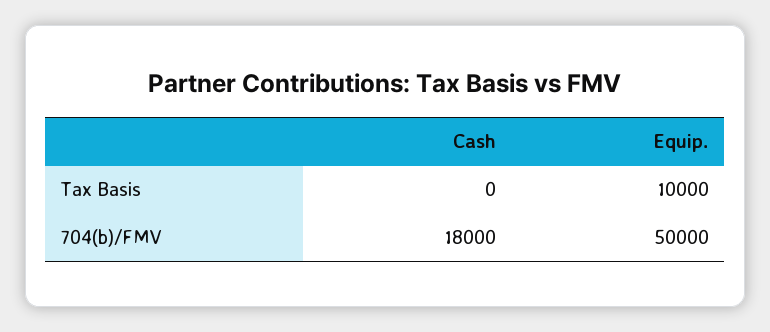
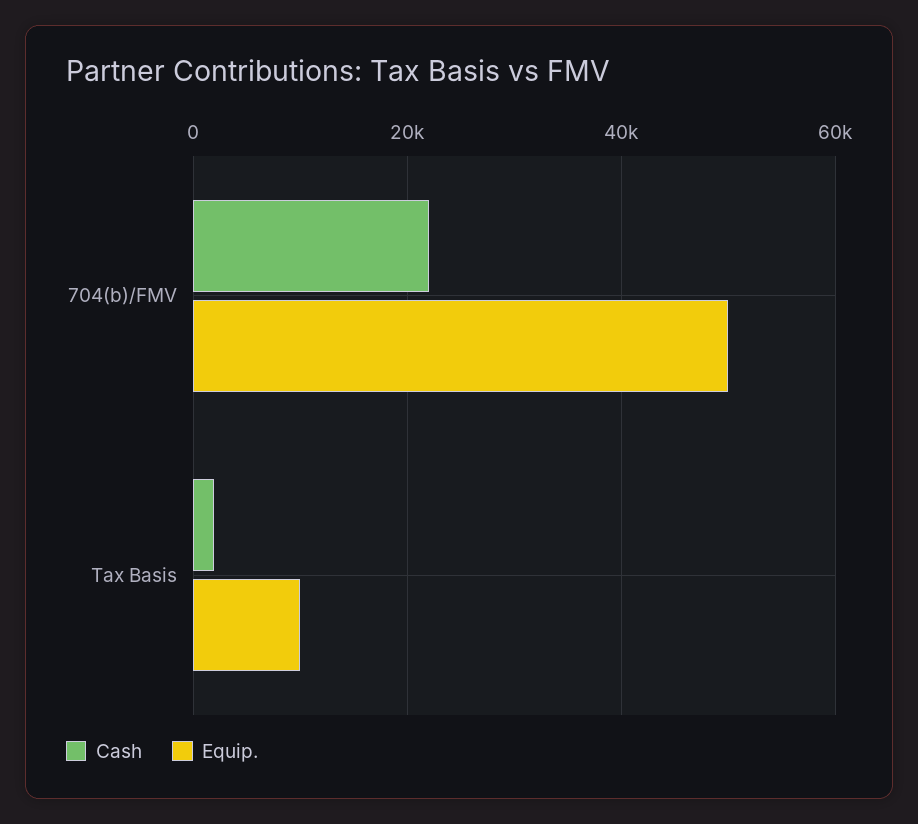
  {
    "Cash": {
-     "Tax Basis": 0,
+     "Tax Basis": 2000,
-     "704(b)/FMV": 18000
+     "704(b)/FMV": 22000
    },
    "Equip.": {
      "Tax Basis": 10000,
      "704(b)/FMV": 50000
    }
  }

